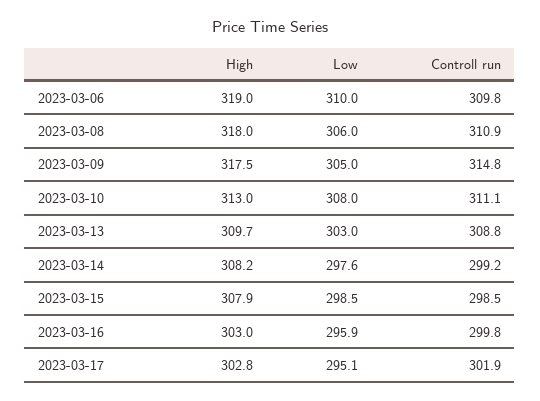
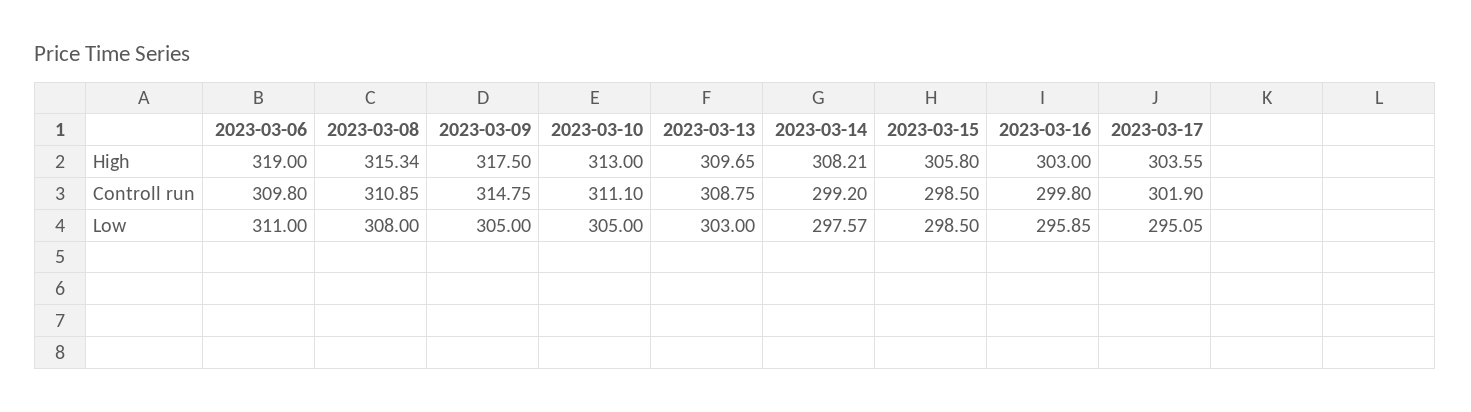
  {
    "High": {
      "2023-03-06": 319,
-     "2023-03-08": 318,
+     "2023-03-08": 315.34,
      "2023-03-09": 317.5,
      "2023-03-10": 313,
      "2023-03-13": 309.65,
      "2023-03-14": 308.21,
-     "2023-03-15": 307.9,
+     "2023-03-15": 305.8,
      "2023-03-16": 303,
-     "2023-03-17": 302.8
+     "2023-03-17": 303.55
    },
    "Low": {
-     "2023-03-06": 310,
+     "2023-03-06": 311,
-     "2023-03-08": 306,
+     "2023-03-08": 308,
      "2023-03-09": 305,
-     "2023-03-10": 308,
+     "2023-03-10": 305,
      "2023-03-13": 303,
      "2023-03-14": 297.57,
      "2023-03-15": 298.5,
      "2023-03-16": 295.85,
      "2023-03-17": 295.05
    },
    "Controll run": {
      "2023-03-06": 309.8,
      "2023-03-08": 310.85,
      "2023-03-09": 314.75,
      "2023-03-10": 311.1,
      "2023-03-13": 308.75,
      "2023-03-14": 299.2,
      "2023-03-15": 298.5,
      "2023-03-16": 299.8,
      "2023-03-17": 301.9
    }
  }

